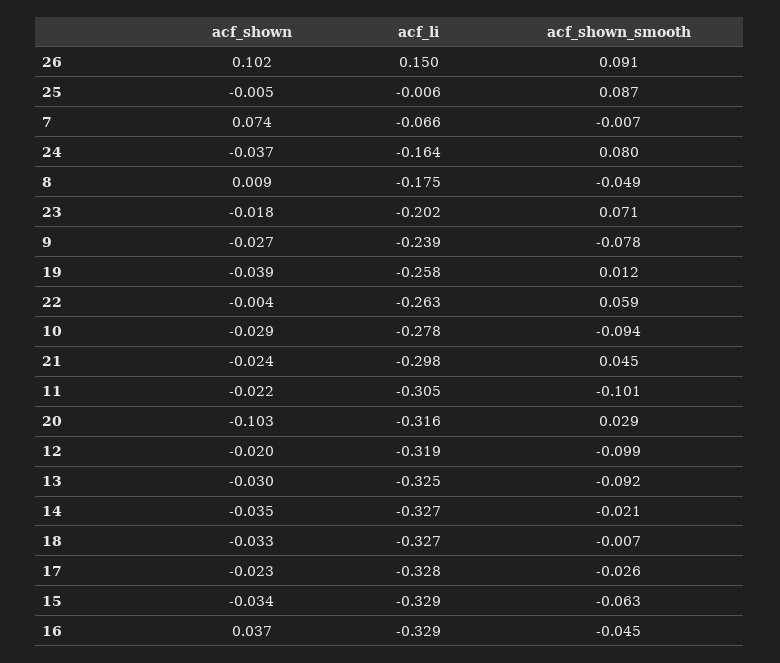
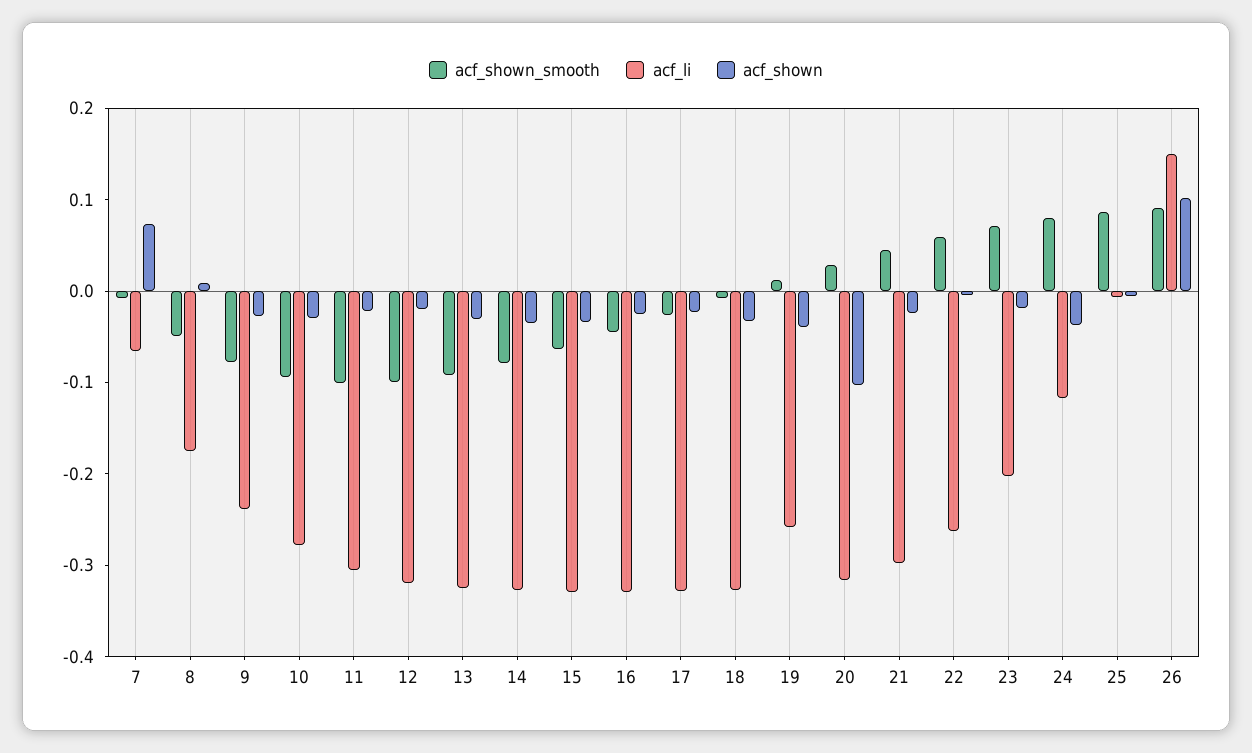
  {
    "acf_shown": {
      "26": 0.102,
      "25": -0.005,
      "7": 0.074,
      "24": -0.037,
      "8": 0.009,
      "23": -0.018,
      "9": -0.027,
      "19": -0.039,
      "22": -0.004,
      "10": -0.029,
      "21": -0.024,
      "11": -0.022,
      "20": -0.103,
      "12": -0.02,
      "13": -0.03,
      "14": -0.035,
      "18": -0.033,
      "17": -0.023,
      "15": -0.034,
-     "16": 0.037
+     "16": -0.02
    },
    "acf_li": {
      "26": 0.15,
      "25": -0.006,
      "7": -0.066,
-     "24": -0.164,
+     "24": -0.12,
      "8": -0.175,
      "23": -0.202,
      "9": -0.239,
      "19": -0.258,
      "22": -0.263,
      "10": -0.278,
      "21": -0.298,
      "11": -0.305,
      "20": -0.316,
      "12": -0.319,
      "13": -0.325,
      "14": -0.327,
      "18": -0.327,
      "17": -0.328,
      "15": -0.329,
      "16": -0.329
    },
    "acf_shown_smooth": {
      "26": 0.091,
      "25": 0.087,
      "7": -0.007,
      "24": 0.08,
      "8": -0.049,
      "23": 0.071,
      "9": -0.078,
      "19": 0.012,
      "22": 0.059,
      "10": -0.094,
      "21": 0.045,
      "11": -0.101,
      "20": 0.029,
      "12": -0.099,
      "13": -0.092,
-     "14": -0.021,
+     "14": -0.08,
      "18": -0.007,
      "17": -0.026,
      "15": -0.063,
      "16": -0.045
    }
  }

